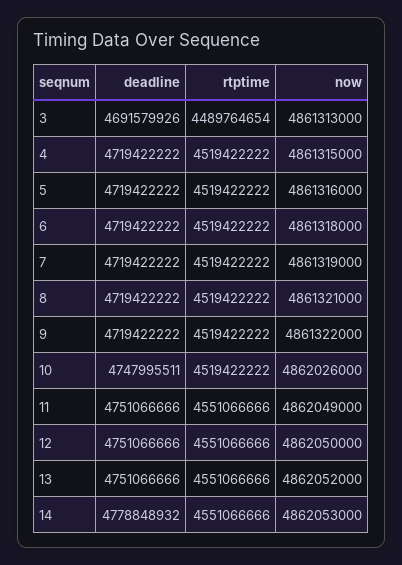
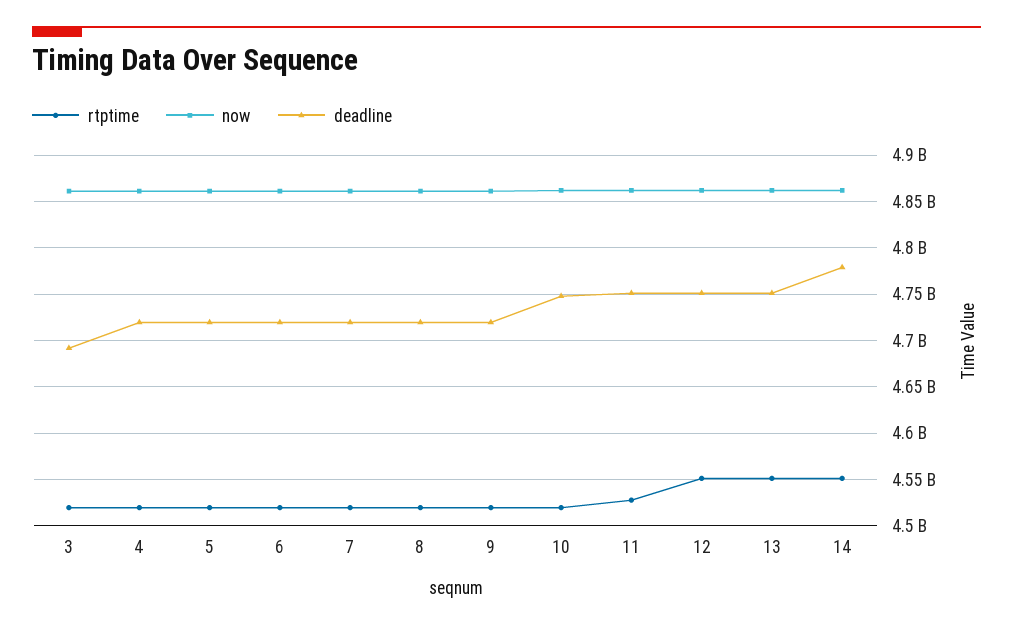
  {
    "deadline": {
      "3": 4691579926,
      "4": 4719422222,
      "5": 4719422222,
      "6": 4719422222,
      "7": 4719422222,
      "8": 4719422222,
      "9": 4719422222,
      "10": 4747995511,
      "11": 4751066666,
      "12": 4751066666,
      "13": 4751066666,
      "14": 4778848932
    },
    "rtptime": {
-     "3": 4489764654,
+     "3": 4520000000,
      "4": 4519422222,
      "5": 4519422222,
      "6": 4519422222,
      "7": 4519422222,
      "8": 4519422222,
      "9": 4519422222,
      "10": 4519422222,
-     "11": 4551066666,
+     "11": 4530000000,
      "12": 4551066666,
      "13": 4551066666,
      "14": 4551066666
    },
    "now": {
      "3": 4861313000,
      "4": 4861315000,
      "5": 4861316000,
      "6": 4861318000,
      "7": 4861319000,
      "8": 4861321000,
      "9": 4861322000,
      "10": 4862026000,
      "11": 4862049000,
      "12": 4862050000,
      "13": 4862052000,
      "14": 4862053000
    }
  }

